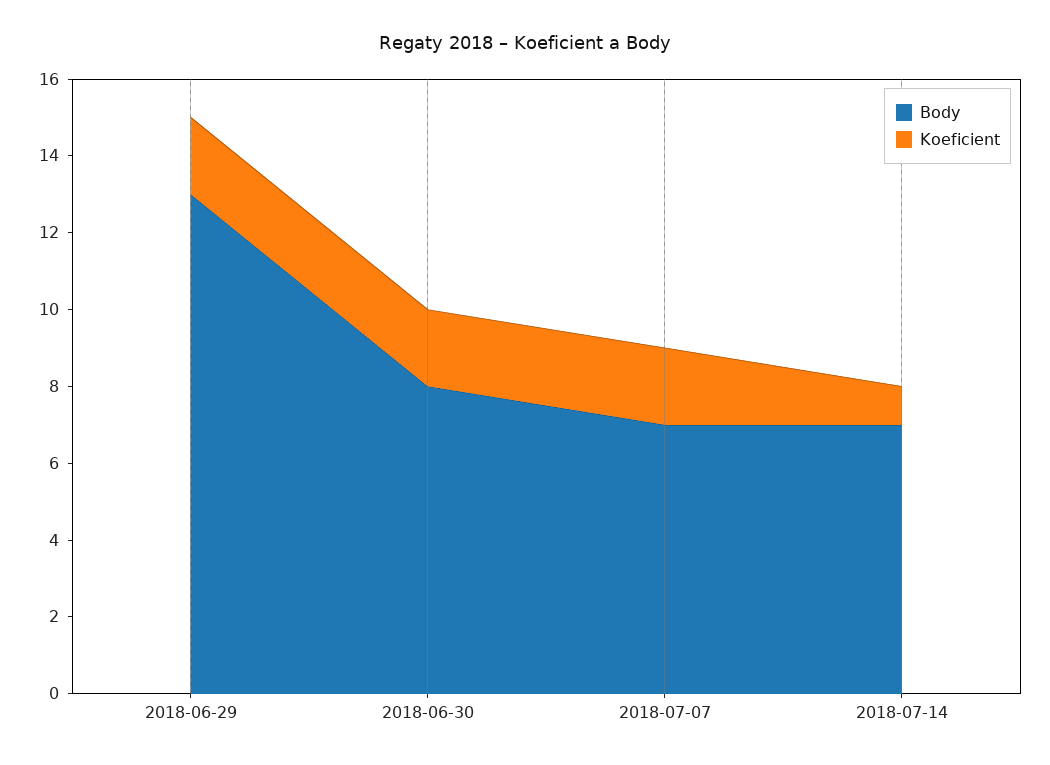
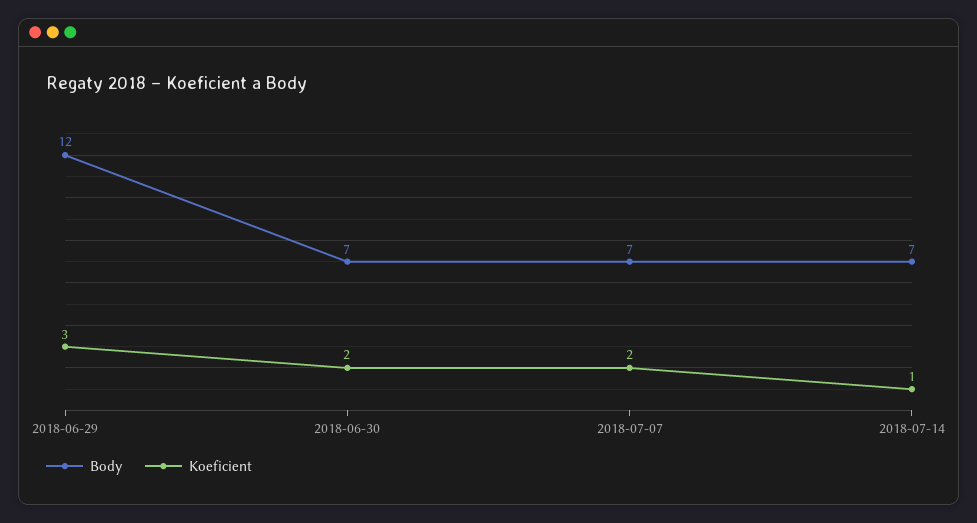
  {
    "Body": {
-     "2018-06-29": 13,
+     "2018-06-29": 12,
-     "2018-06-30": 8,
+     "2018-06-30": 7,
      "2018-07-07": 7,
      "2018-07-14": 7
    },
    "Koeficient": {
-     "2018-06-29": 2,
+     "2018-06-29": 3,
      "2018-06-30": 2,
      "2018-07-07": 2,
      "2018-07-14": 1
    }
  }

